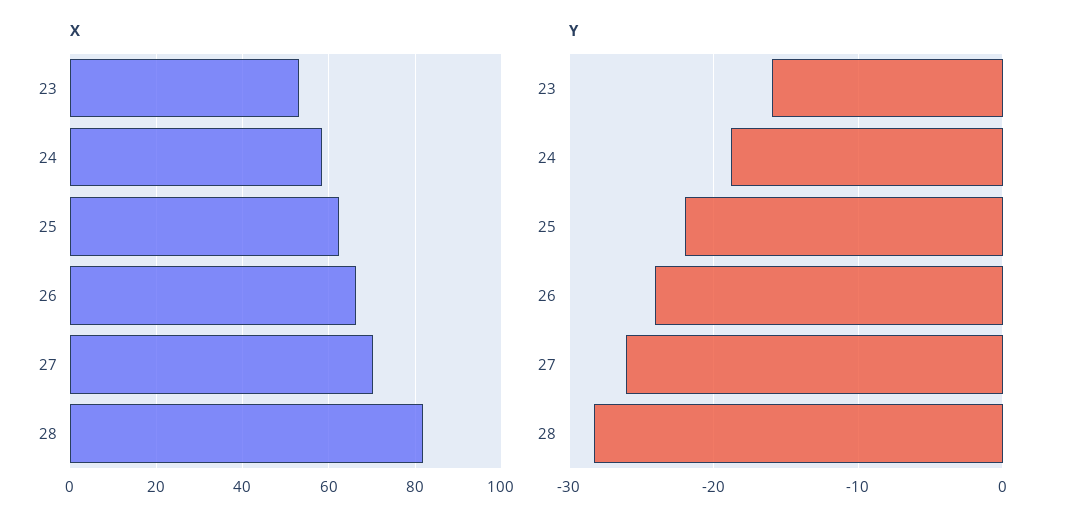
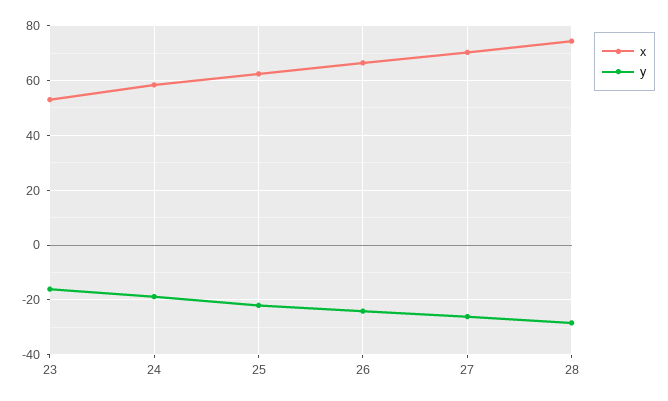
  {
    "X": {
      "23": 54,
      "24": 58,
      "25": 62,
      "26": 66,
      "27": 70,
-     "28": 82
+     "28": 75
    },
    "Y": {
      "23": -16,
      "24": -19,
      "25": -22,
      "26": -24,
      "27": -26,
      "28": -28
    }
  }

